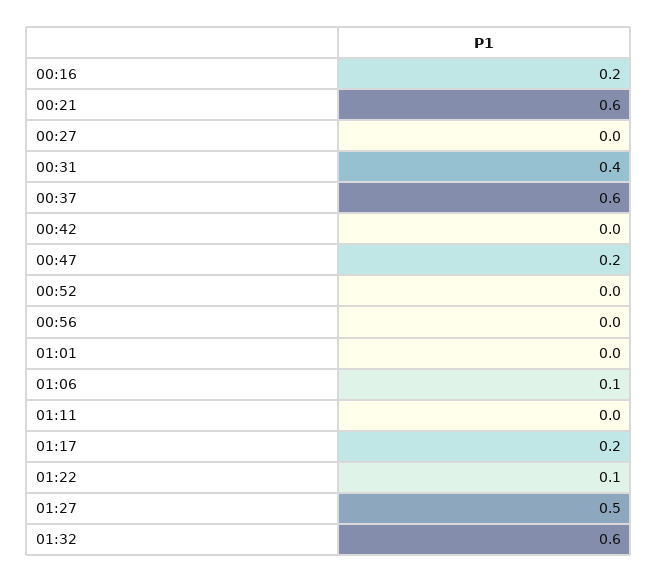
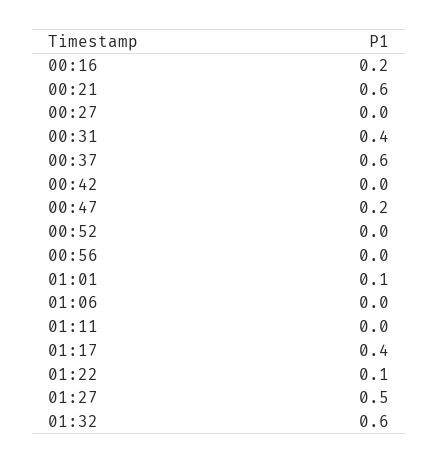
  {
    "00:16": 0.2,
    "00:21": 0.6,
    "00:27": 0,
    "00:31": 0.4,
    "00:37": 0.6,
    "00:42": 0,
    "00:47": 0.2,
    "00:52": 0,
    "00:56": 0,
-   "01:01": 0,
+   "01:01": 0.1,
-   "01:06": 0.1,
+   "01:06": 0,
    "01:11": 0,
-   "01:17": 0.2,
+   "01:17": 0.4,
    "01:22": 0.1,
    "01:27": 0.5,
    "01:32": 0.6
  }

